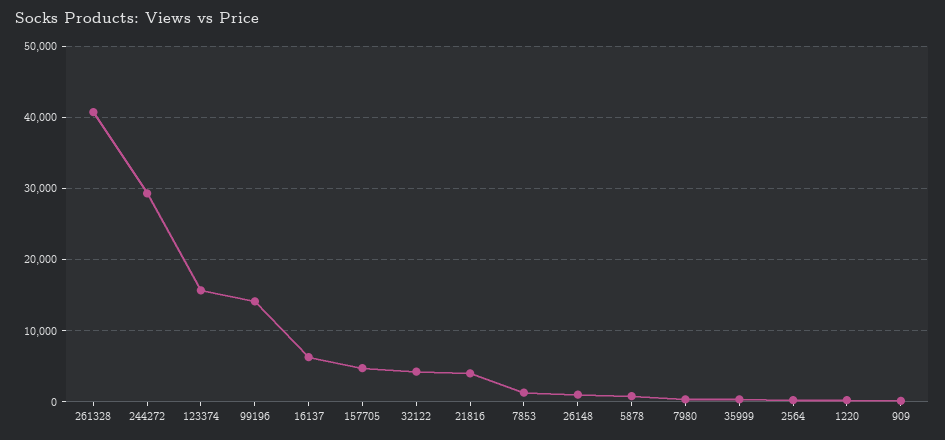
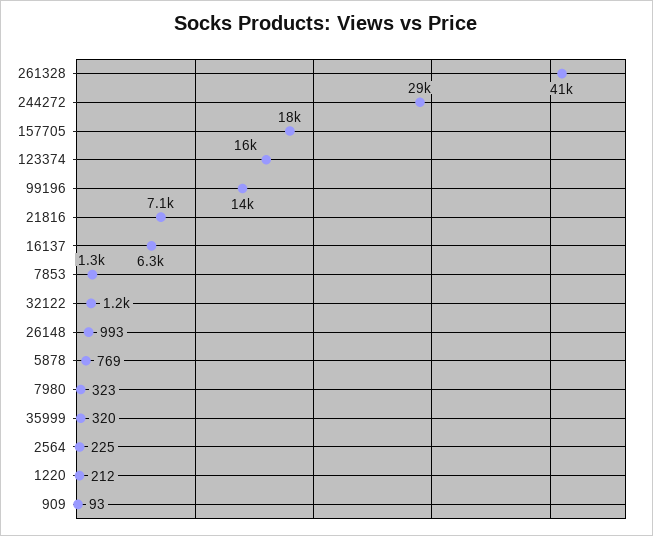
  {
    "261328": 41000,
    "244272": 29000,
    "123374": 16000,
    "99196": 14000,
    "16137": 6300,
-   "157705": 5000,
+   "157705": 18000,
-   "32122": 4000,
+   "32122": 1200,
-   "21816": 4000,
+   "21816": 7100,
    "7853": 1300,
    "26148": 993,
    "5878": 769,
    "7980": 323,
    "35999": 320,
    "2564": 225,
    "1220": 212,
    "909": 93
  }

